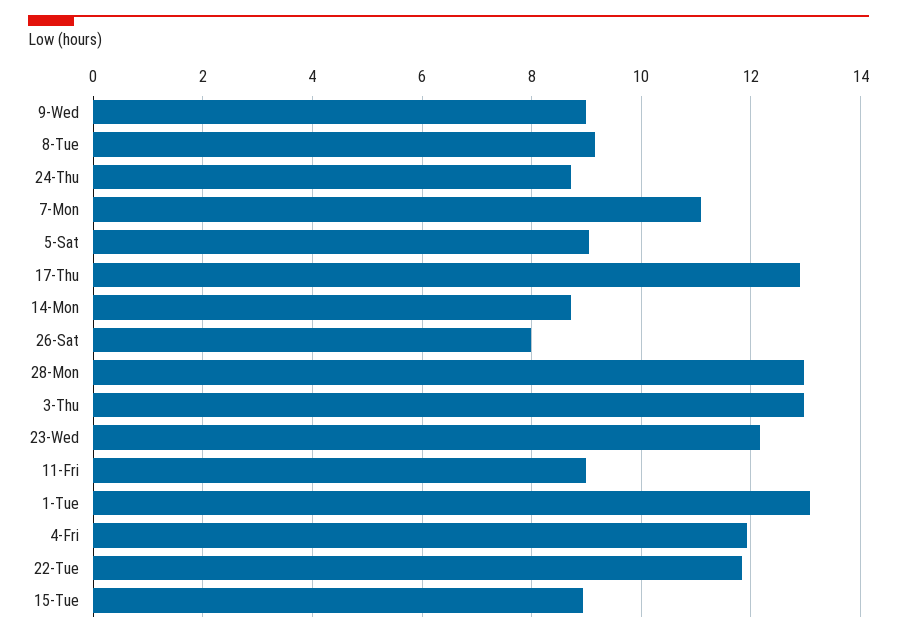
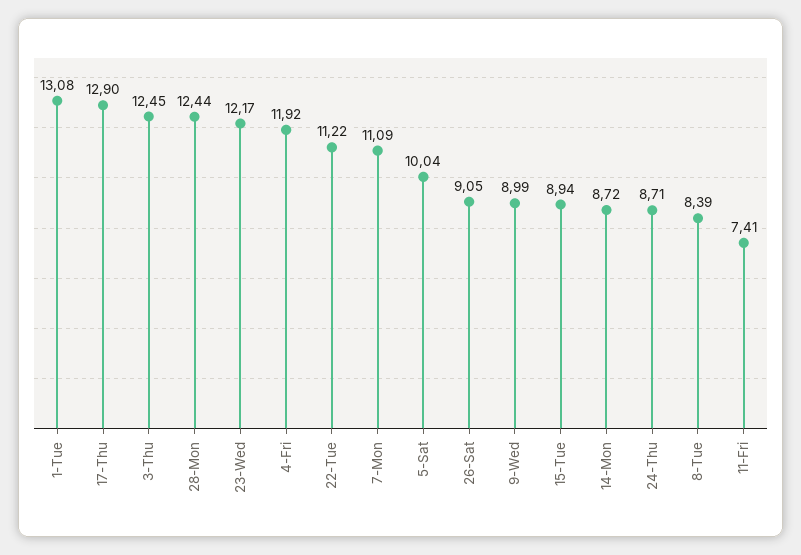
  {
    "9-Wed": 8.99,
-   "8-Tue": 9.2,
+   "8-Tue": 8.39,
    "24-Thu": 8.71,
    "7-Mon": 11.09,
-   "5-Sat": 9,
+   "5-Sat": 10.04,
    "17-Thu": 12.9,
    "14-Mon": 8.72,
-   "26-Sat": 8,
+   "26-Sat": 9.05,
-   "28-Mon": 13,
+   "28-Mon": 12.44,
-   "3-Thu": 13,
+   "3-Thu": 12.45,
    "23-Wed": 12.17,
-   "11-Fri": 9,
+   "11-Fri": 7.41,
    "1-Tue": 13.08,
    "4-Fri": 11.92,
-   "22-Tue": 11.8,
+   "22-Tue": 11.22,
    "15-Tue": 8.94
  }

